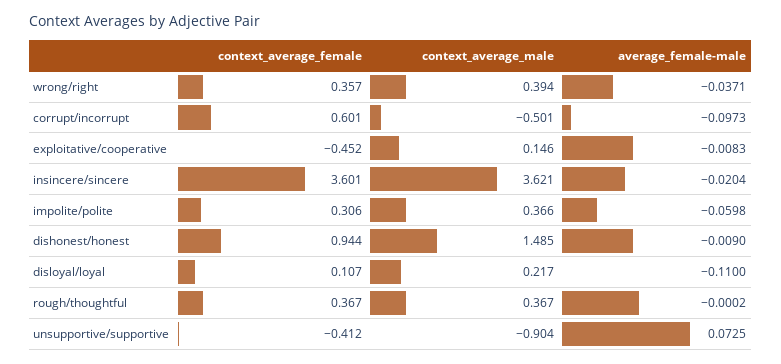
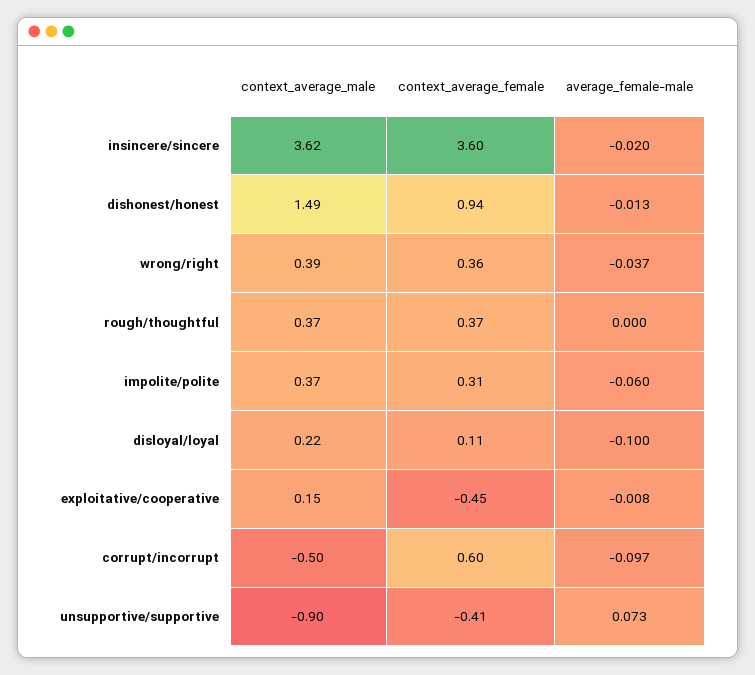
  {
    "context_average_female": {
      "wrong/right": 0.357,
      "corrupt/incorrupt": 0.601,
      "exploitative/cooperative": -0.452,
      "insincere/sincere": 3.601,
      "impolite/polite": 0.306,
      "dishonest/honest": 0.944,
      "disloyal/loyal": 0.107,
      "rough/thoughtful": 0.367,
      "unsupportive/supportive": -0.412
    },
    "context_average_male": {
      "wrong/right": 0.394,
      "corrupt/incorrupt": -0.501,
      "exploitative/cooperative": 0.146,
      "insincere/sincere": 3.621,
      "impolite/polite": 0.366,
      "dishonest/honest": 1.485,
      "disloyal/loyal": 0.217,
      "rough/thoughtful": 0.367,
      "unsupportive/supportive": -0.904
    },
    "average_female-male": {
      "wrong/right": -0.0371,
      "corrupt/incorrupt": -0.0973,
      "exploitative/cooperative": -0.0083,
      "insincere/sincere": -0.0204,
      "impolite/polite": -0.0598,
-     "dishonest/honest": -0.009,
+     "dishonest/honest": -0.013,
-     "disloyal/loyal": -0.11,
+     "disloyal/loyal": -0.1,
      "rough/thoughtful": -0.0002,
      "unsupportive/supportive": 0.0725
    }
  }

